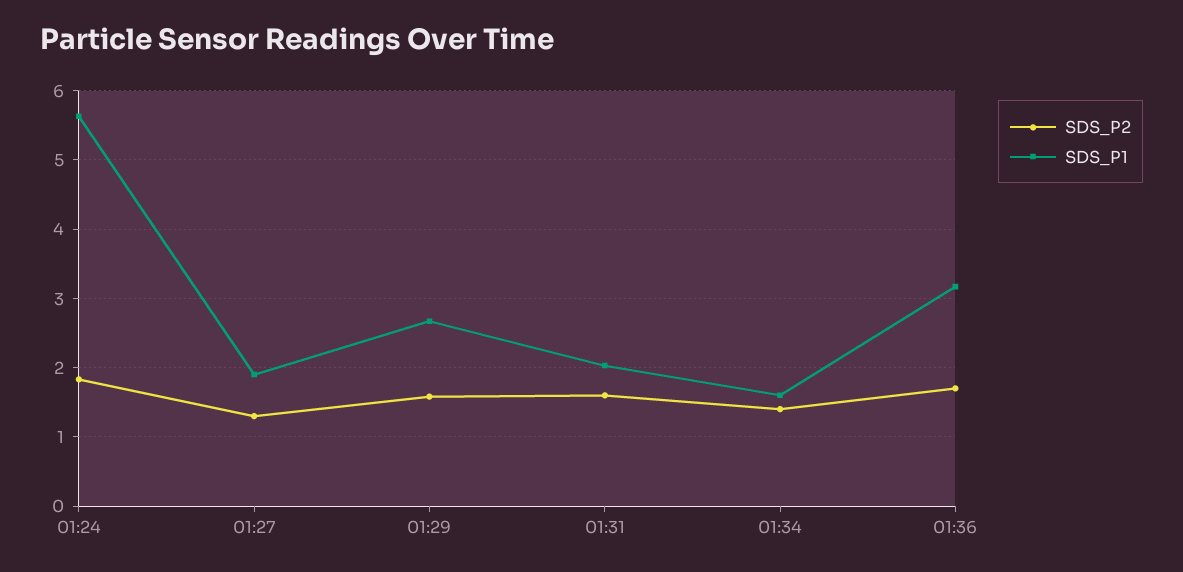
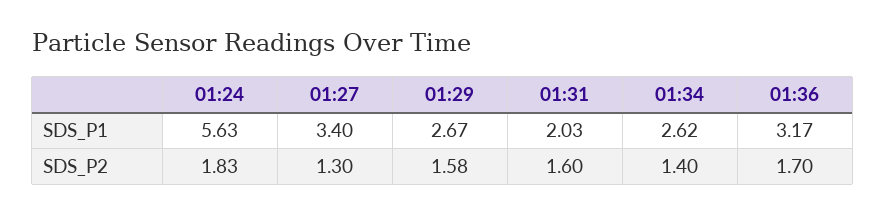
  {
    "SDS_P2": {
      "01:24": 1.83,
      "01:27": 1.3,
      "01:29": 1.58,
      "01:31": 1.6,
      "01:34": 1.4,
      "01:36": 1.7
    },
    "SDS_P1": {
      "01:24": 5.63,
-     "01:27": 1.9,
+     "01:27": 3.4,
      "01:29": 2.67,
      "01:31": 2.03,
-     "01:34": 1.6,
+     "01:34": 2.62,
      "01:36": 3.17
    }
  }

